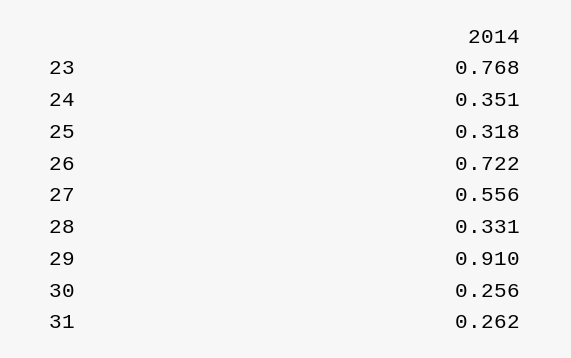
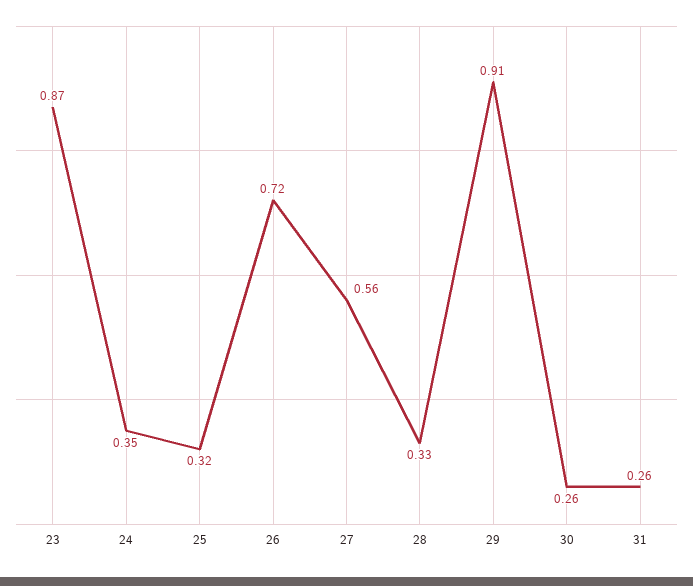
  {
-   "23": 0.768,
+   "23": 0.87,
    "24": 0.351,
    "25": 0.318,
    "26": 0.722,
    "27": 0.556,
    "28": 0.331,
    "29": 0.91,
    "30": 0.256,
    "31": 0.262
  }

